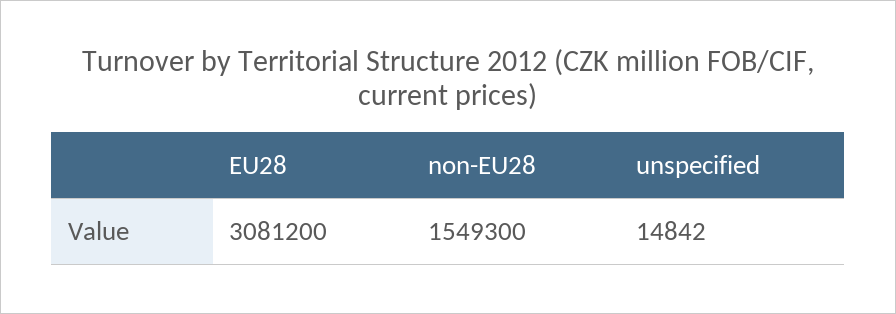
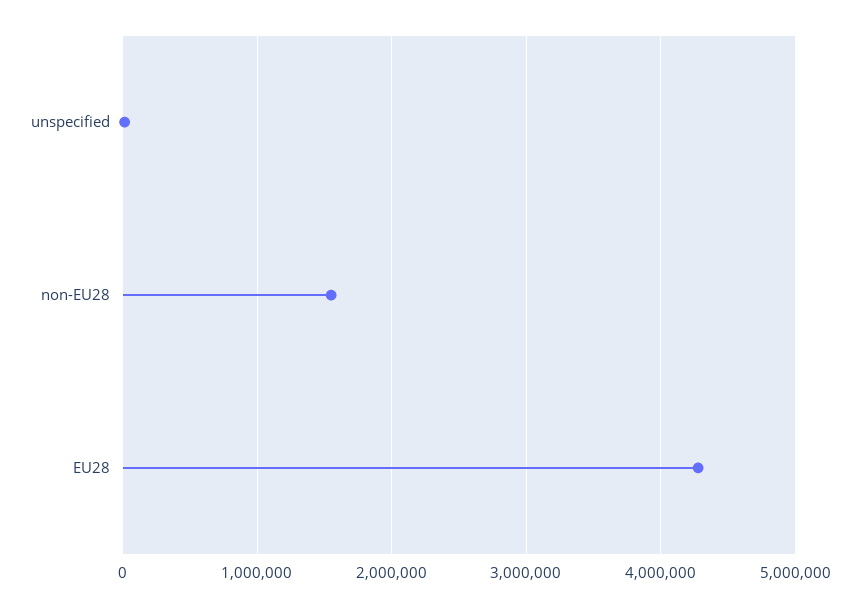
  {
-   "EU28": 3081200,
+   "EU28": 4300000,
    "non-EU28": 1549300,
    "unspecified": 14842
  }

